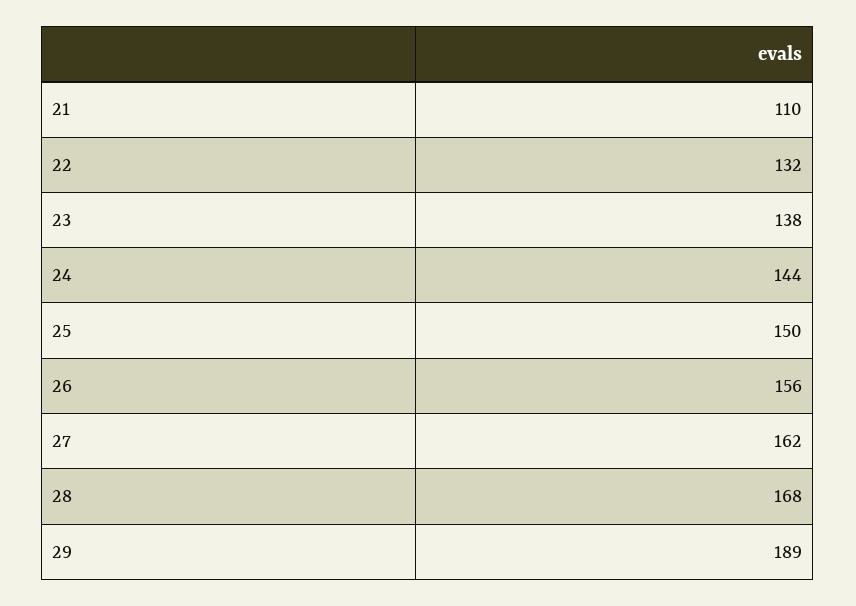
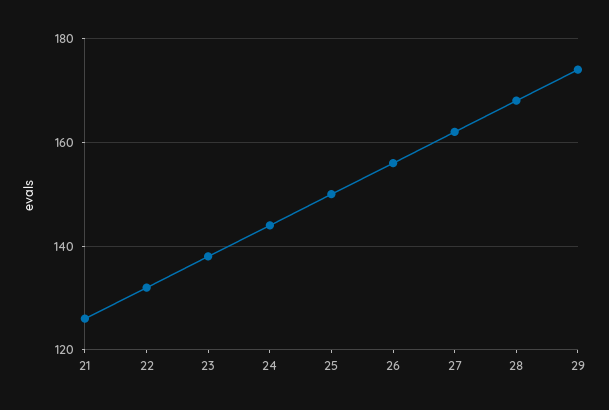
  {
-   "21": 110,
+   "21": 125,
    "22": 132,
    "23": 138,
    "24": 144,
    "25": 150,
    "26": 156,
    "27": 162,
    "28": 168,
-   "29": 189
+   "29": 175
  }

